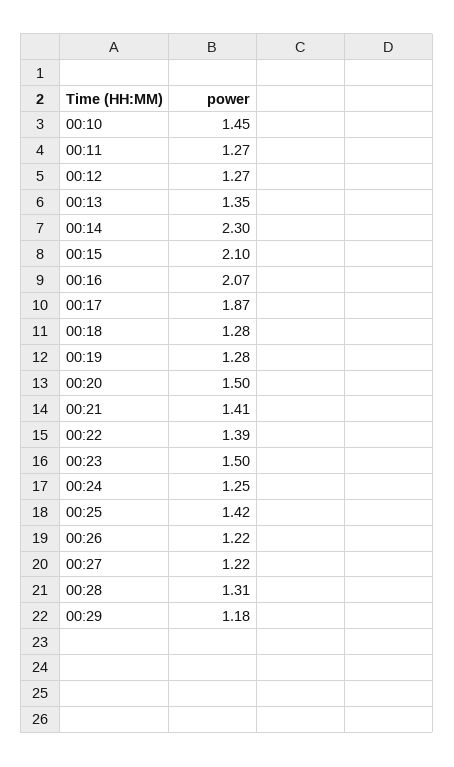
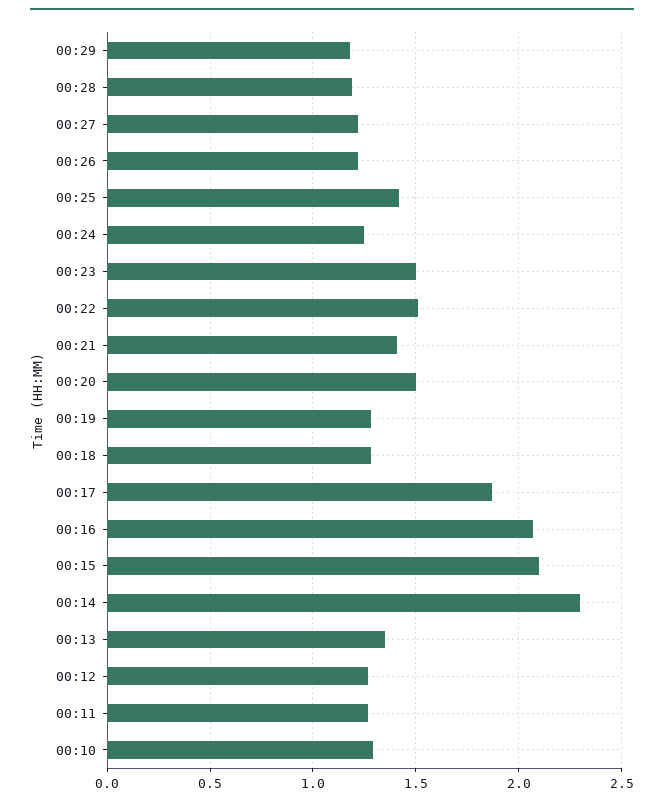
  {
-   "00:10": 1.45,
+   "00:10": 1.3,
    "00:11": 1.27,
    "00:12": 1.27,
    "00:13": 1.35,
    "00:14": 2.3,
    "00:15": 2.1,
    "00:16": 2.07,
    "00:17": 1.87,
    "00:18": 1.28,
    "00:19": 1.28,
    "00:20": 1.5,
    "00:21": 1.41,
-   "00:22": 1.39,
+   "00:22": 1.5,
    "00:23": 1.5,
    "00:24": 1.25,
    "00:25": 1.42,
    "00:26": 1.22,
    "00:27": 1.22,
-   "00:28": 1.31,
+   "00:28": 1.2,
    "00:29": 1.18
  }

